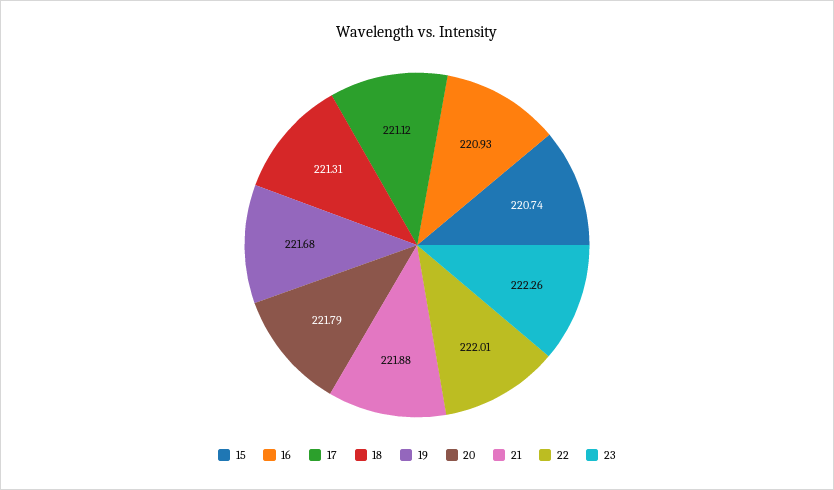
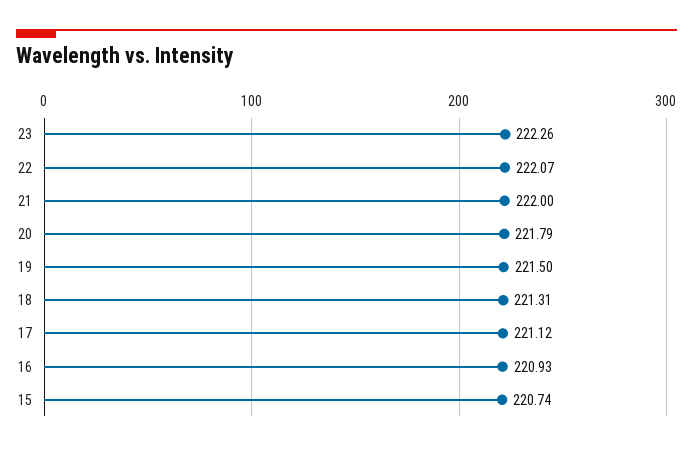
  {
    "15": 220.74,
    "16": 220.93,
    "17": 221.12,
    "18": 221.31,
-   "19": 221.68,
+   "19": 221.5,
    "20": 221.79,
-   "21": 221.88,
+   "21": 222,
-   "22": 222.01,
+   "22": 222.07,
    "23": 222.26
  }

